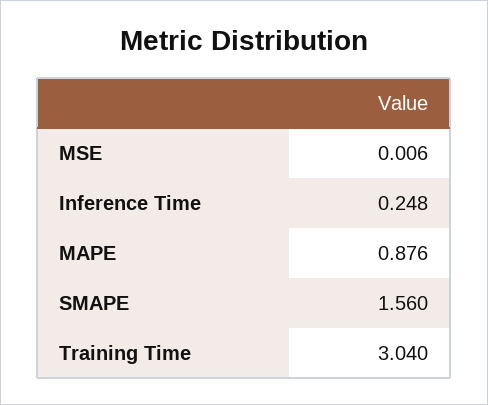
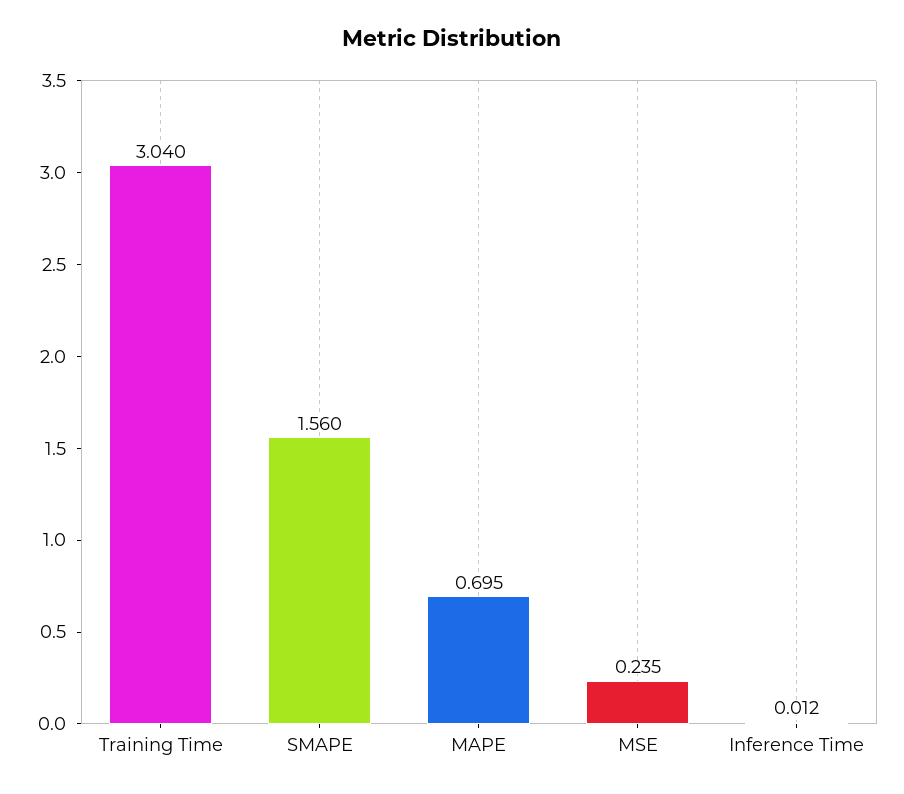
  {
-   "MSE": 0.006,
+   "MSE": 0.235,
-   "Inference Time": 0.248,
+   "Inference Time": 0.012,
-   "MAPE": 0.876,
+   "MAPE": 0.695,
    "SMAPE": 1.56,
    "Training Time": 3.04
  }

